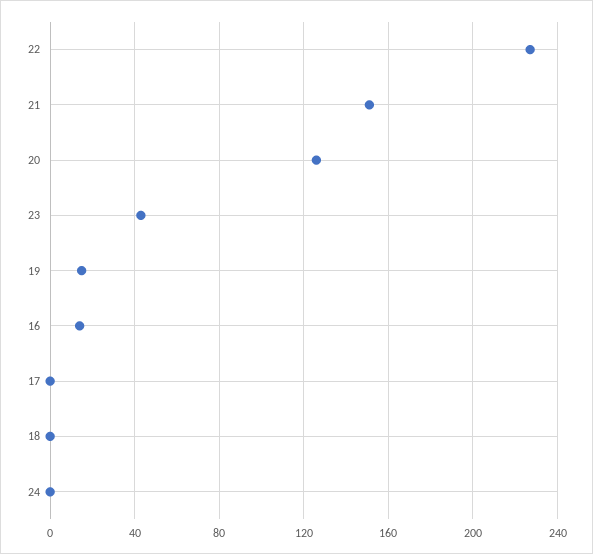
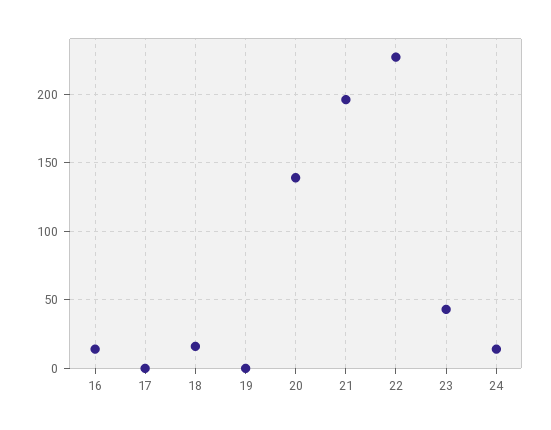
  {
    "22": 225,
-   "21": 150,
+   "21": 195,
-   "20": 125,
+   "20": 140,
    "23": 45,
-   "19": 15,
+   "19": 0,
    "16": 15,
    "17": 0,
-   "18": 0,
+   "18": 15,
-   "24": 0
+   "24": 15
  }

